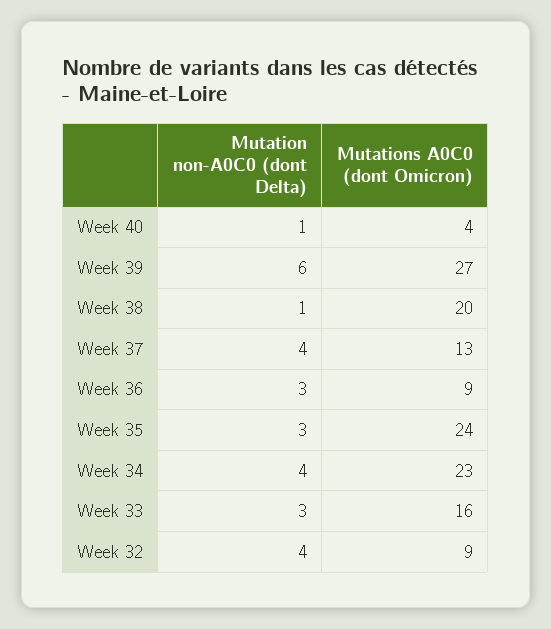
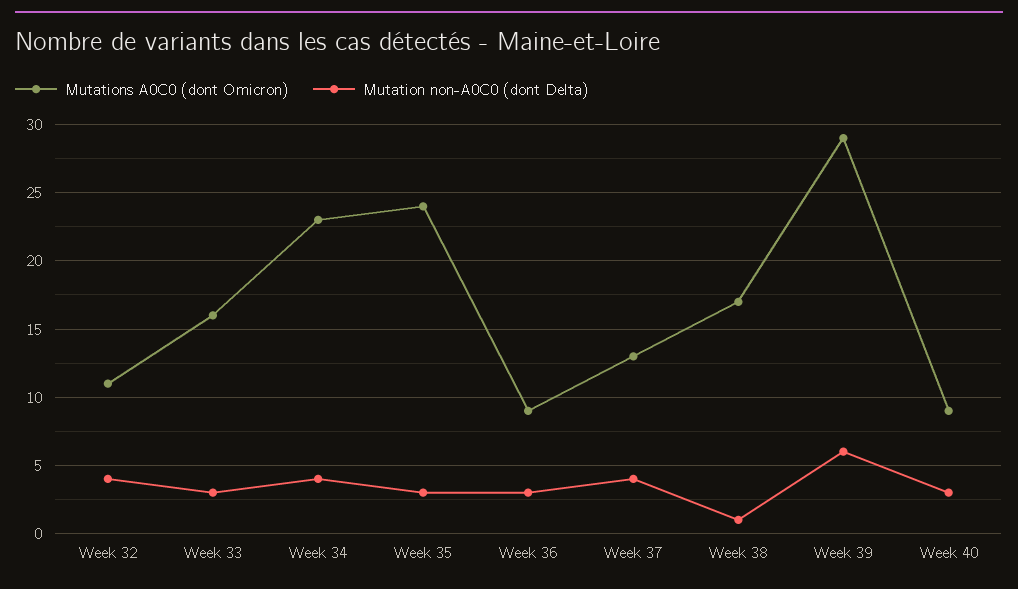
  {
    "Mutation non-A0C0 (dont Delta)": {
-     "Week 40": 1,
+     "Week 40": 3,
      "Week 39": 6,
      "Week 38": 1,
      "Week 37": 4,
      "Week 36": 3,
      "Week 35": 3,
      "Week 34": 4,
      "Week 33": 3,
      "Week 32": 4
    },
    "Mutations A0C0 (dont Omicron)": {
-     "Week 40": 4,
+     "Week 40": 9,
-     "Week 39": 27,
+     "Week 39": 29,
-     "Week 38": 20,
+     "Week 38": 17,
      "Week 37": 13,
      "Week 36": 9,
      "Week 35": 24,
      "Week 34": 23,
      "Week 33": 16,
-     "Week 32": 9
+     "Week 32": 11
    }
  }

